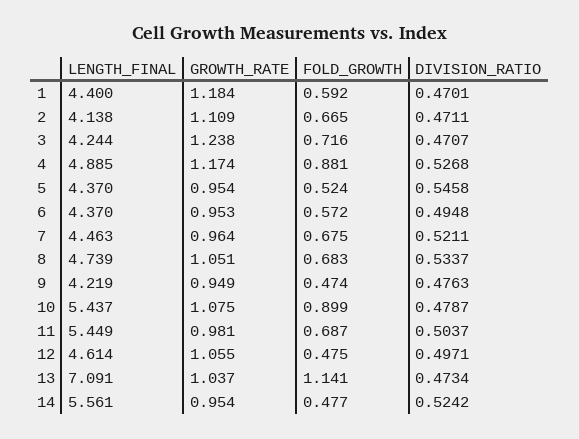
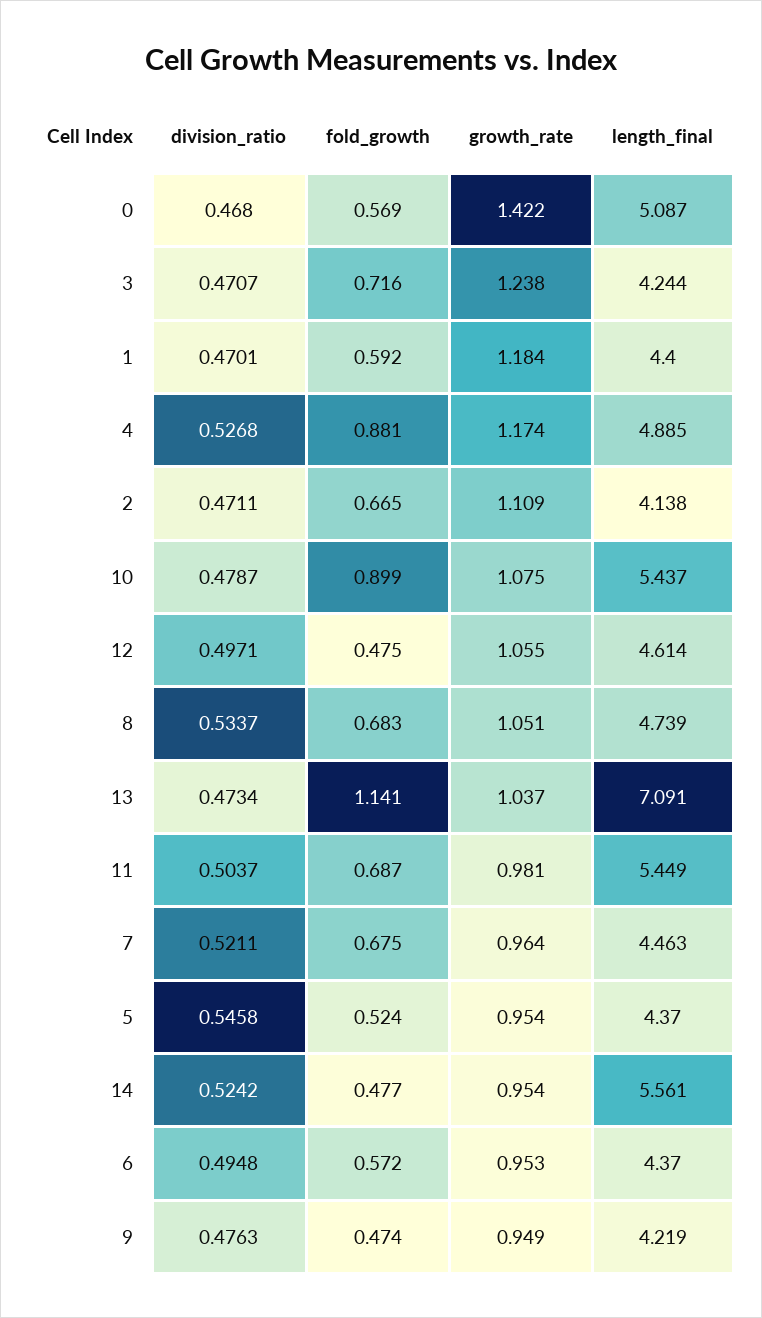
  {
    "LENGTH_FINAL": {
      "1": 4.4,
      "2": 4.138,
      "3": 4.244,
      "4": 4.885,
      "5": 4.37,
      "6": 4.37,
      "7": 4.463,
      "8": 4.739,
      "9": 4.219,
      "10": 5.437,
      "11": 5.449,
      "12": 4.614,
      "13": 7.091,
-     "14": 5.561
+     "14": 5.561,
+     "0": 5.087
    },
    "GROWTH_RATE": {
      "1": 1.184,
      "2": 1.109,
      "3": 1.238,
      "4": 1.174,
      "5": 0.954,
      "6": 0.953,
      "7": 0.964,
      "8": 1.051,
      "9": 0.949,
      "10": 1.075,
      "11": 0.981,
      "12": 1.055,
      "13": 1.037,
-     "14": 0.954
+     "14": 0.954,
+     "0": 1.422
    },
    "FOLD_GROWTH": {
      "1": 0.592,
      "2": 0.665,
      "3": 0.716,
      "4": 0.881,
      "5": 0.524,
      "6": 0.572,
      "7": 0.675,
      "8": 0.683,
      "9": 0.474,
      "10": 0.899,
      "11": 0.687,
      "12": 0.475,
      "13": 1.141,
-     "14": 0.477
+     "14": 0.477,
+     "0": 0.569
    },
    "DIVISION_RATIO": {
      "1": 0.4701,
      "2": 0.4711,
      "3": 0.4707,
      "4": 0.5268,
      "5": 0.5458,
      "6": 0.4948,
      "7": 0.5211,
      "8": 0.5337,
      "9": 0.4763,
      "10": 0.4787,
      "11": 0.5037,
      "12": 0.4971,
      "13": 0.4734,
-     "14": 0.5242
+     "14": 0.5242,
+     "0": 0.468
    }
  }

